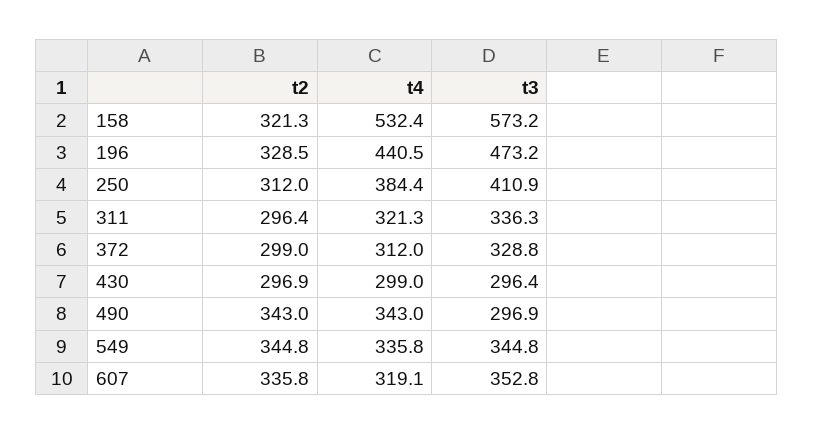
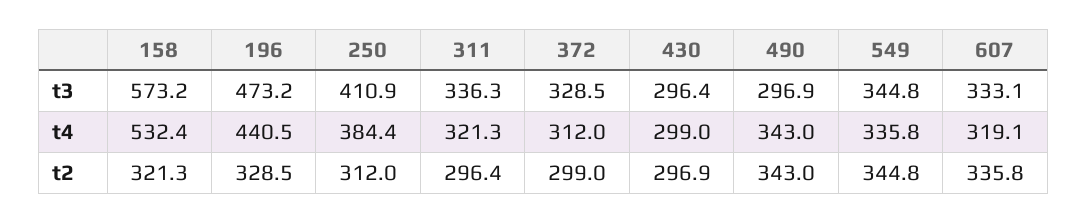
  {
    "t2": {
      "158": 321.3,
      "196": 328.5,
      "250": 312,
      "311": 296.4,
      "372": 299,
      "430": 296.9,
      "490": 343,
      "549": 344.8,
      "607": 335.8
    },
    "t4": {
      "158": 532.4,
      "196": 440.5,
      "250": 384.4,
      "311": 321.3,
      "372": 312,
      "430": 299,
      "490": 343,
      "549": 335.8,
      "607": 319.1
    },
    "t3": {
      "158": 573.2,
      "196": 473.2,
      "250": 410.9,
      "311": 336.3,
-     "372": 328.8,
+     "372": 328.5,
      "430": 296.4,
      "490": 296.9,
      "549": 344.8,
-     "607": 352.8
+     "607": 333.1
    }
  }

